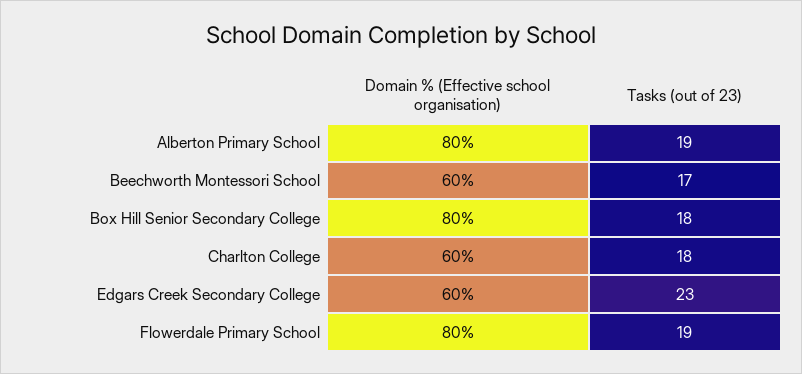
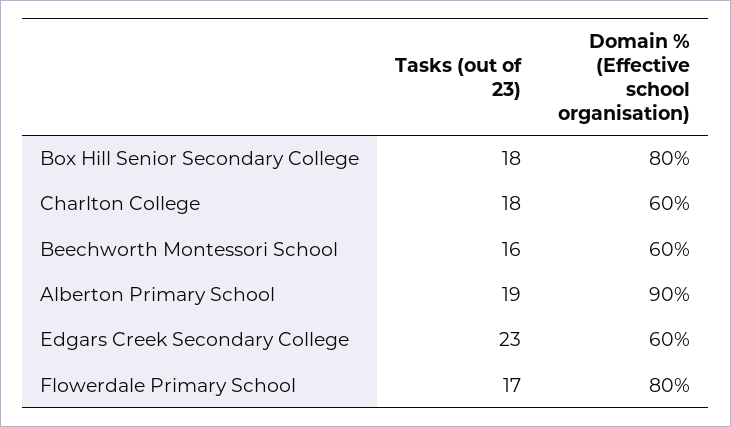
  {
    "Domain % (Effective school organisation)": {
-     "Alberton Primary School": 80,
+     "Alberton Primary School": 90,
      "Beechworth Montessori School": 60,
      "Box Hill Senior Secondary College": 80,
      "Charlton College": 60,
      "Edgars Creek Secondary College": 60,
      "Flowerdale Primary School": 80
    },
    "Tasks (out of 23)": {
      "Alberton Primary School": 19,
-     "Beechworth Montessori School": 17,
+     "Beechworth Montessori School": 16,
      "Box Hill Senior Secondary College": 18,
      "Charlton College": 18,
      "Edgars Creek Secondary College": 23,
-     "Flowerdale Primary School": 19
+     "Flowerdale Primary School": 17
    }
  }

